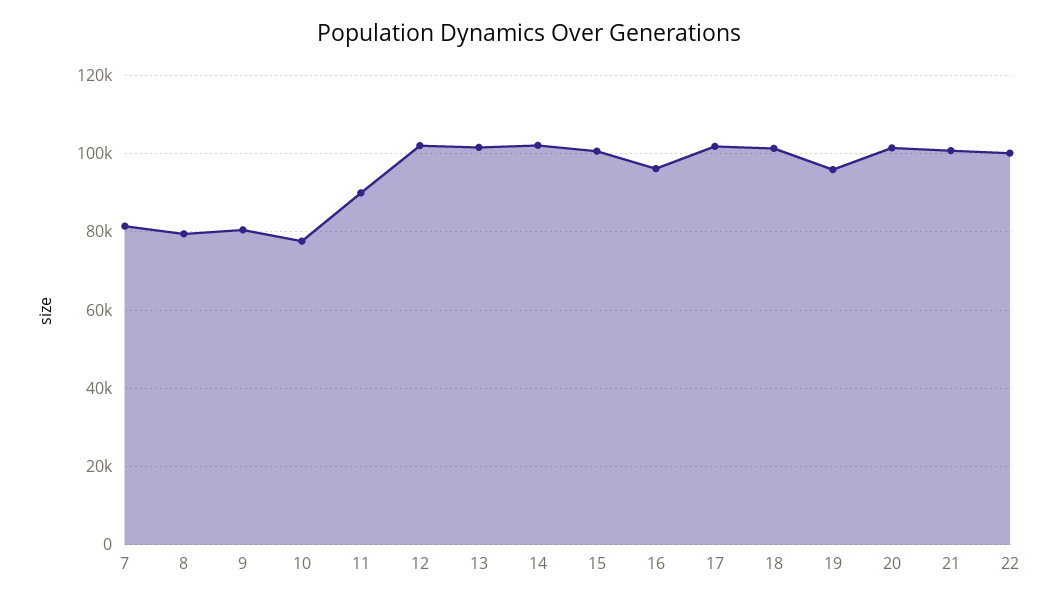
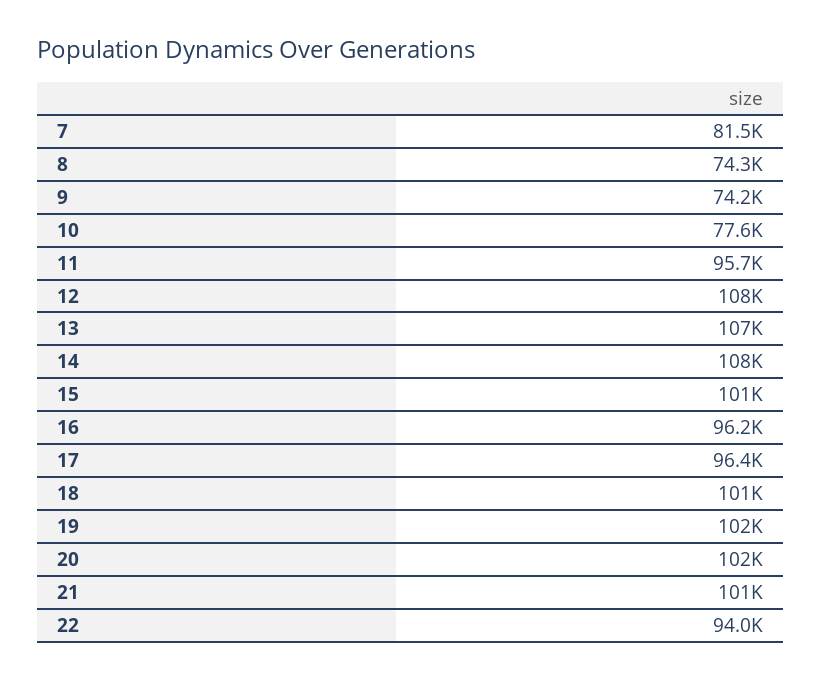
  {
    "7": 81500,
-   "8": 80000,
+   "8": 74300,
-   "9": 80000,
+   "9": 74200,
    "10": 77600,
-   "11": 90000,
+   "11": 95700,
-   "12": 102000,
+   "12": 108000,
-   "13": 102000,
+   "13": 107000,
-   "14": 102000,
+   "14": 108000,
    "15": 101000,
    "16": 96200,
-   "17": 102000,
+   "17": 96400,
    "18": 101000,
-   "19": 96000,
+   "19": 102000,
    "20": 102000,
    "21": 101000,
-   "22": 100000
+   "22": 94000
  }

